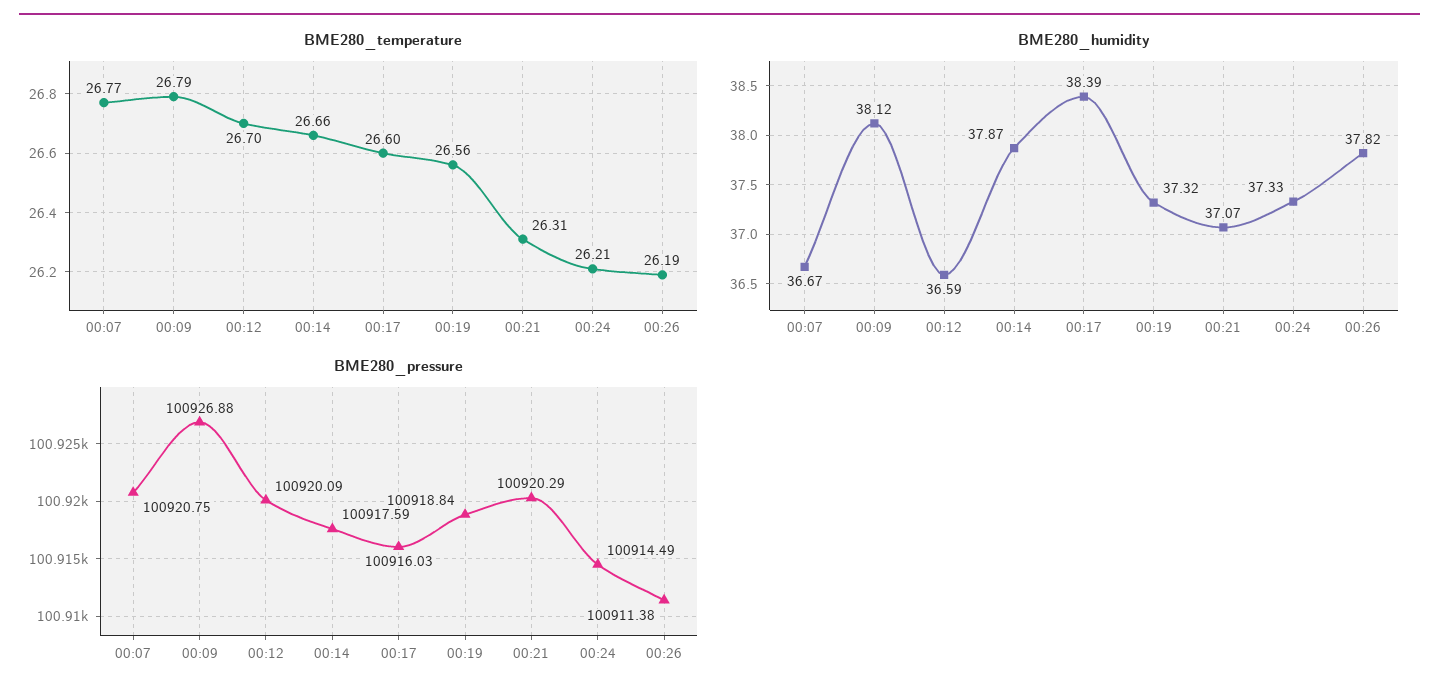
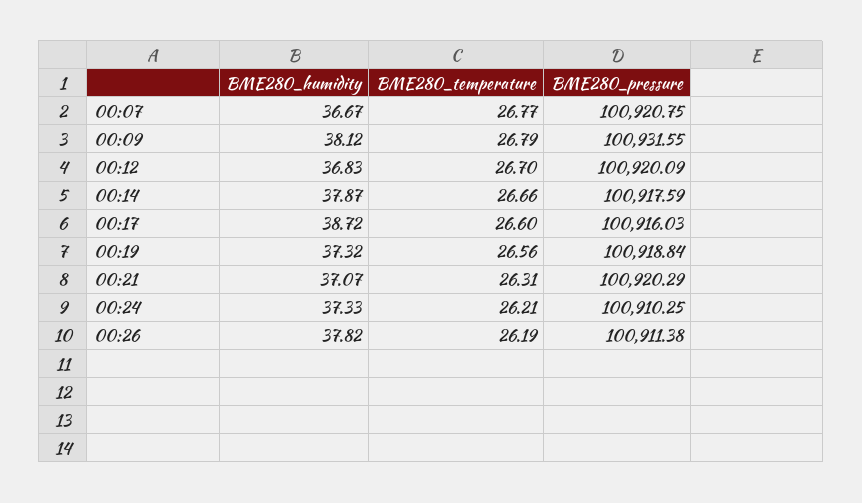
  {
    "BME280_temperature": {
      "00:07": 26.77,
      "00:09": 26.79,
      "00:12": 26.7,
      "00:14": 26.66,
      "00:17": 26.6,
      "00:19": 26.56,
      "00:21": 26.31,
      "00:24": 26.21,
      "00:26": 26.19
    },
    "BME280_humidity": {
      "00:07": 36.67,
      "00:09": 38.12,
-     "00:12": 36.59,
+     "00:12": 36.83,
      "00:14": 37.87,
-     "00:17": 38.39,
+     "00:17": 38.72,
      "00:19": 37.32,
      "00:21": 37.07,
      "00:24": 37.33,
      "00:26": 37.82
    },
    "BME280_pressure": {
      "00:07": 100920.75,
-     "00:09": 100926.88,
+     "00:09": 100931.55,
      "00:12": 100920.09,
      "00:14": 100917.59,
      "00:17": 100916.03,
      "00:19": 100918.84,
      "00:21": 100920.29,
-     "00:24": 100914.49,
+     "00:24": 100910.25,
      "00:26": 100911.38
    }
  }

